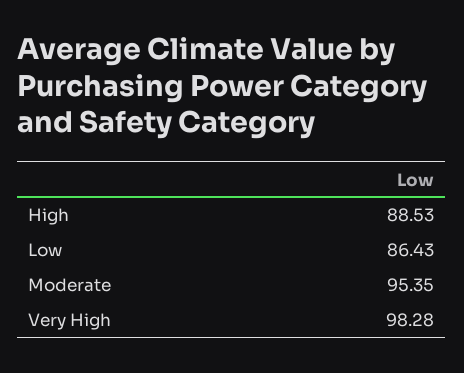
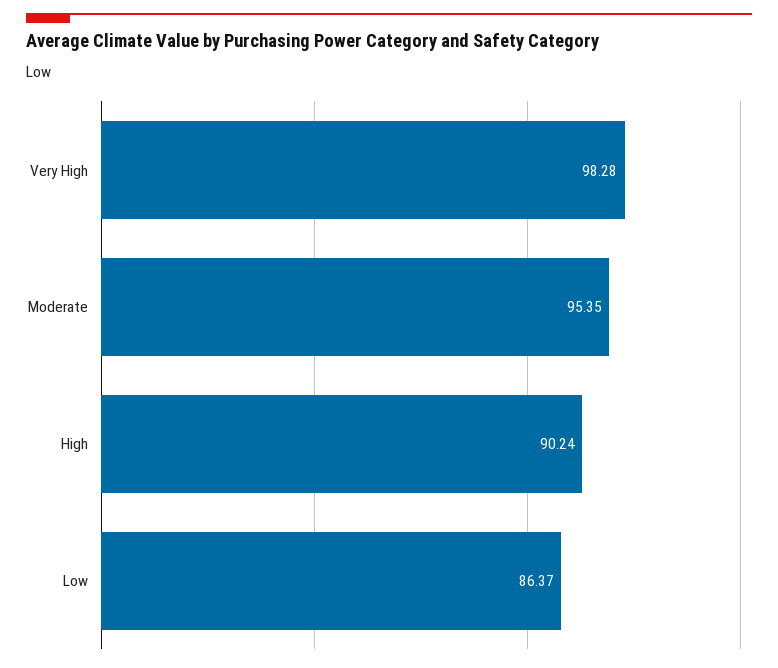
  {
-   "High": 88.53,
+   "High": 90.24,
-   "Low": 86.43,
+   "Low": 86.37,
    "Moderate": 95.35,
    "Very High": 98.28
  }

